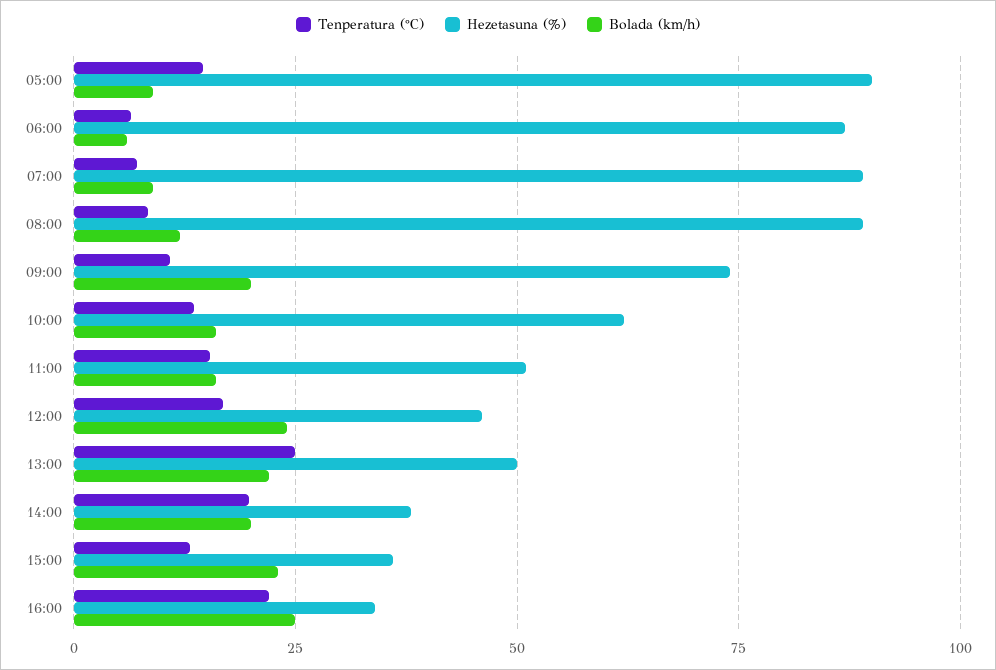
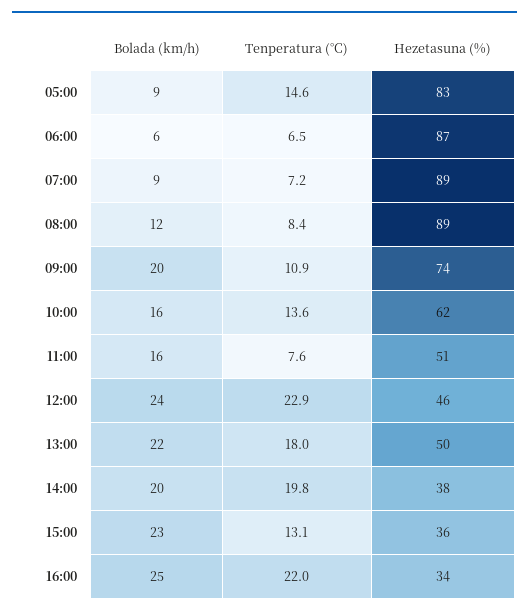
  {
    "Tenperatura (°C)": {
      "05:00": 14.6,
      "06:00": 6.5,
      "07:00": 7.2,
      "08:00": 8.4,
      "09:00": 10.9,
      "10:00": 13.6,
-     "11:00": 15,
+     "11:00": 7.6,
-     "12:00": 17.5,
+     "12:00": 22.9,
-     "13:00": 25,
+     "13:00": 18,
      "14:00": 19.8,
      "15:00": 13.1,
      "16:00": 22
    },
    "Hezetasuna (%)": {
-     "05:00": 90,
+     "05:00": 83,
      "06:00": 87,
      "07:00": 89,
      "08:00": 89,
      "09:00": 74,
      "10:00": 62,
      "11:00": 51,
      "12:00": 46,
      "13:00": 50,
      "14:00": 38,
      "15:00": 36,
      "16:00": 34
    },
    "Bolada (km/h)": {
      "05:00": 9,
      "06:00": 6,
      "07:00": 9,
      "08:00": 12,
      "09:00": 20,
      "10:00": 16,
      "11:00": 16,
      "12:00": 24,
      "13:00": 22,
      "14:00": 20,
      "15:00": 23,
      "16:00": 25
    }
  }

